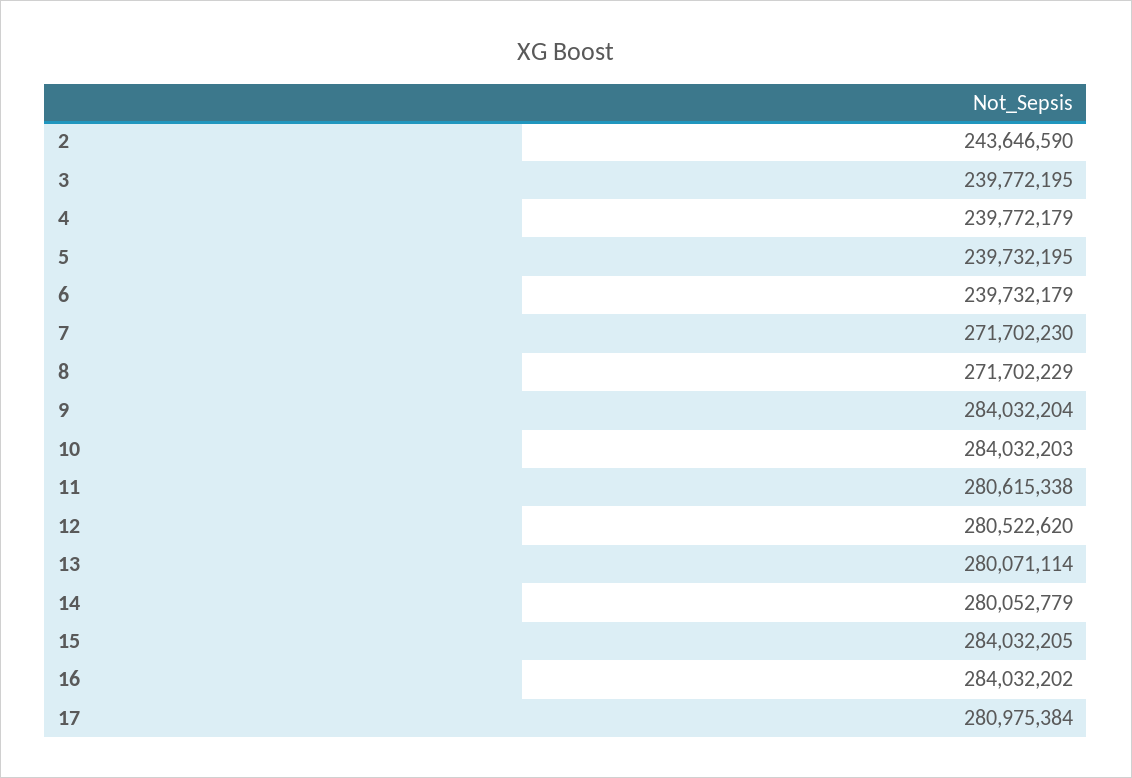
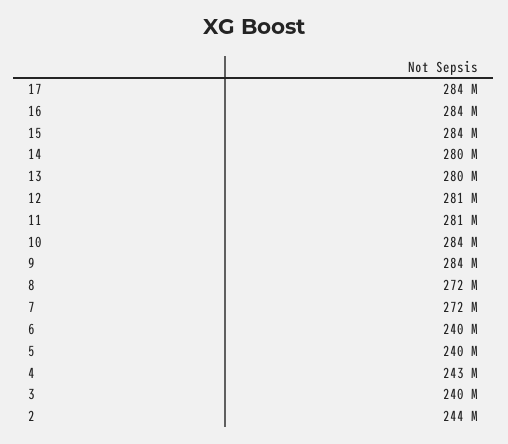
  {
    "2": 243646590,
    "3": 239772195,
-   "4": 239772179,
+   "4": 243000000,
    "5": 239732195,
    "6": 239732179,
    "7": 271702230,
    "8": 271702229,
    "9": 284032204,
    "10": 284032203,
    "11": 280615338,
    "12": 280522620,
    "13": 280071114,
    "14": 280052779,
    "15": 284032205,
    "16": 284032202,
-   "17": 280975384
+   "17": 284000000
  }

